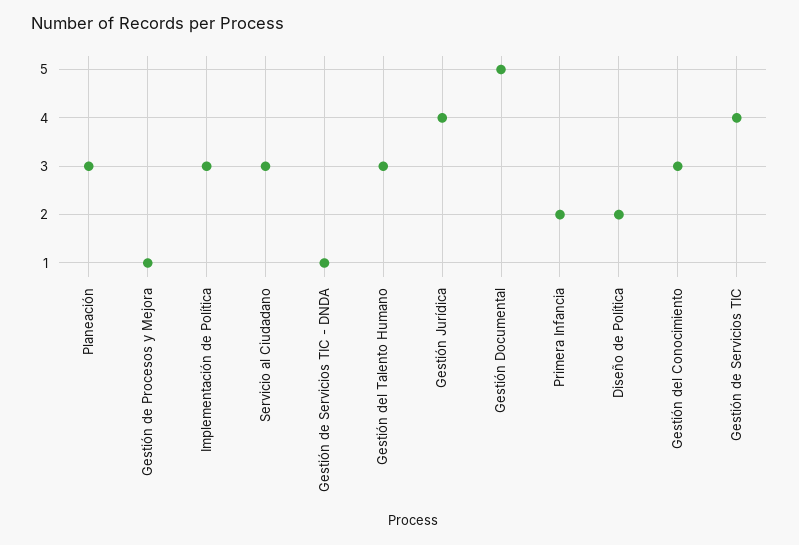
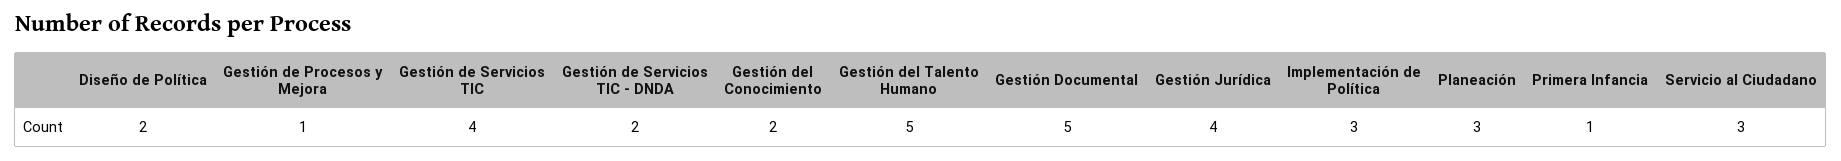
  {
    "Planeación": 3,
    "Gestión de Procesos y Mejora": 1,
    "Implementación de Política": 3,
    "Servicio al Ciudadano": 3,
-   "Gestión de Servicios TIC - DNDA": 1,
+   "Gestión de Servicios TIC - DNDA": 2,
-   "Gestión del Talento Humano": 3,
+   "Gestión del Talento Humano": 5,
    "Gestión Jurídica": 4,
    "Gestión Documental": 5,
-   "Primera Infancia": 2,
+   "Primera Infancia": 1,
    "Diseño de Política": 2,
-   "Gestión del Conocimiento": 3,
+   "Gestión del Conocimiento": 2,
    "Gestión de Servicios TIC": 4
  }

